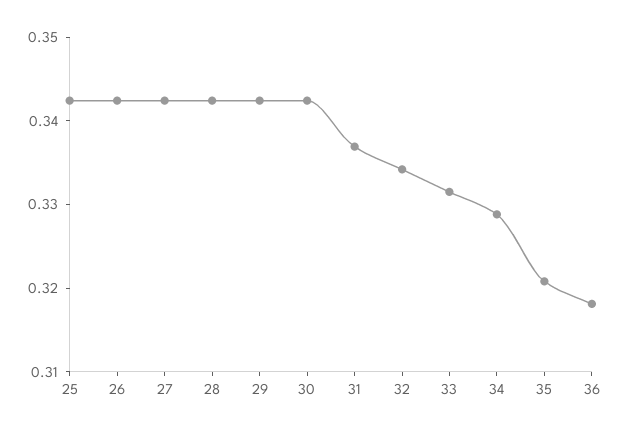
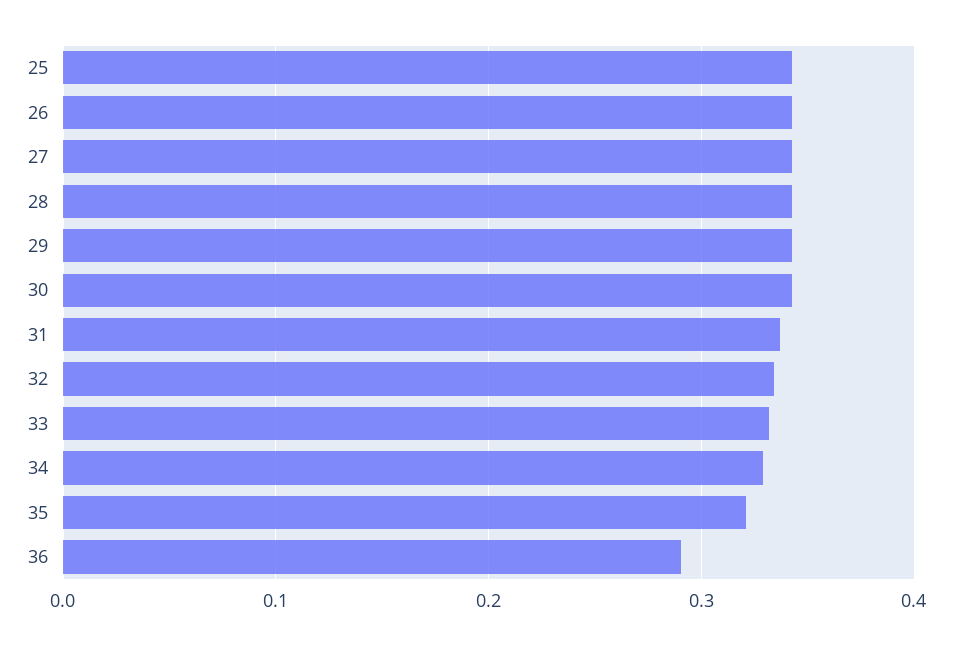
  {
    "25": 0.342,
    "26": 0.342,
    "27": 0.342,
    "28": 0.342,
    "29": 0.342,
    "30": 0.342,
    "31": 0.336,
    "32": 0.334,
    "33": 0.332,
    "34": 0.328,
    "35": 0.32,
-   "36": 0.318
+   "36": 0.29
  }

